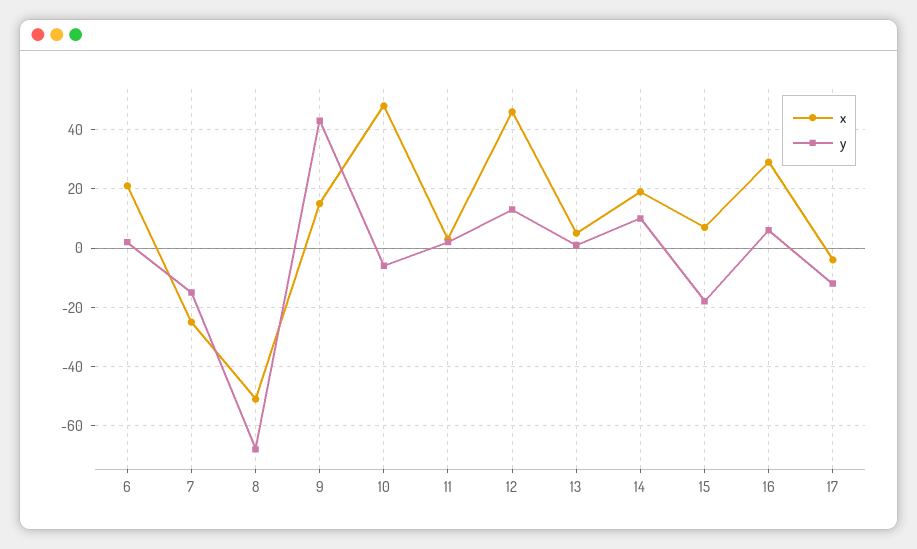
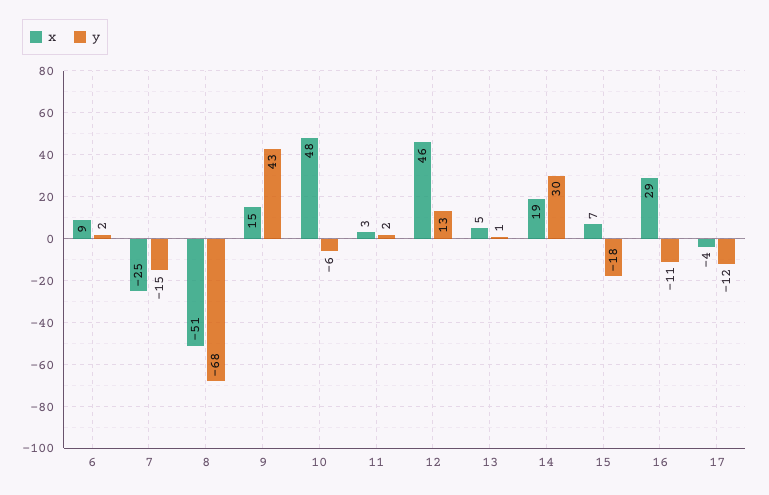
  {
    "x": {
-     "6": 20,
+     "6": 9,
      "7": -25,
      "8": -51,
      "9": 15,
      "10": 48,
      "11": 3,
      "12": 46,
      "13": 5,
      "14": 19,
      "15": 7,
      "16": 29,
      "17": -4
    },
    "y": {
      "6": 2,
      "7": -15,
      "8": -68,
      "9": 43,
      "10": -6,
      "11": 2,
      "12": 13,
      "13": 1,
-     "14": 10,
+     "14": 30,
      "15": -18,
-     "16": 5,
+     "16": -11,
      "17": -12
    }
  }

